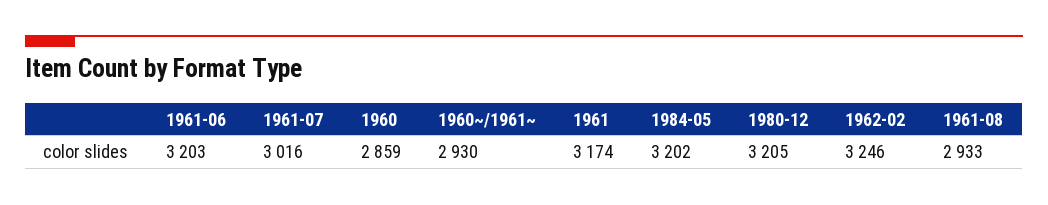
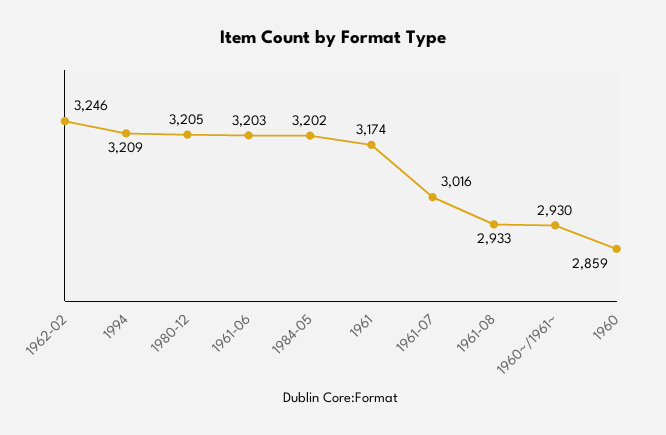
  {
    "1961-06": 3203,
    "1961-07": 3016,
    "1960": 2859,
    "1960~/1961~": 2930,
    "1961": 3174,
    "1984-05": 3202,
    "1980-12": 3205,
    "1962-02": 3246,
-   "1961-08": 2933
+   "1961-08": 2933,
+   "1994": 3209
  }

